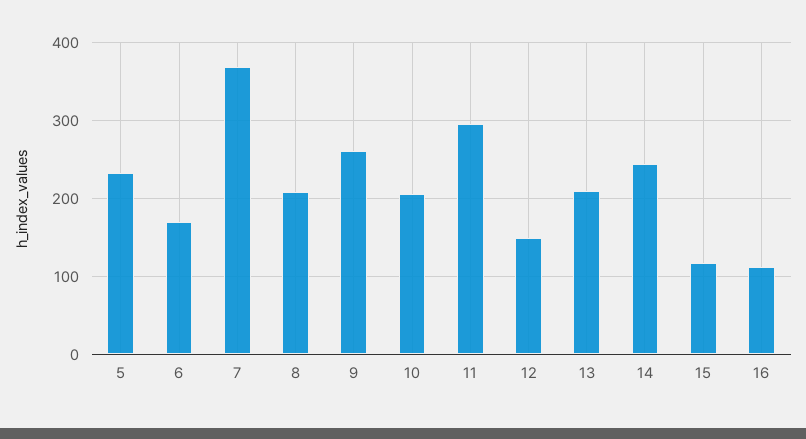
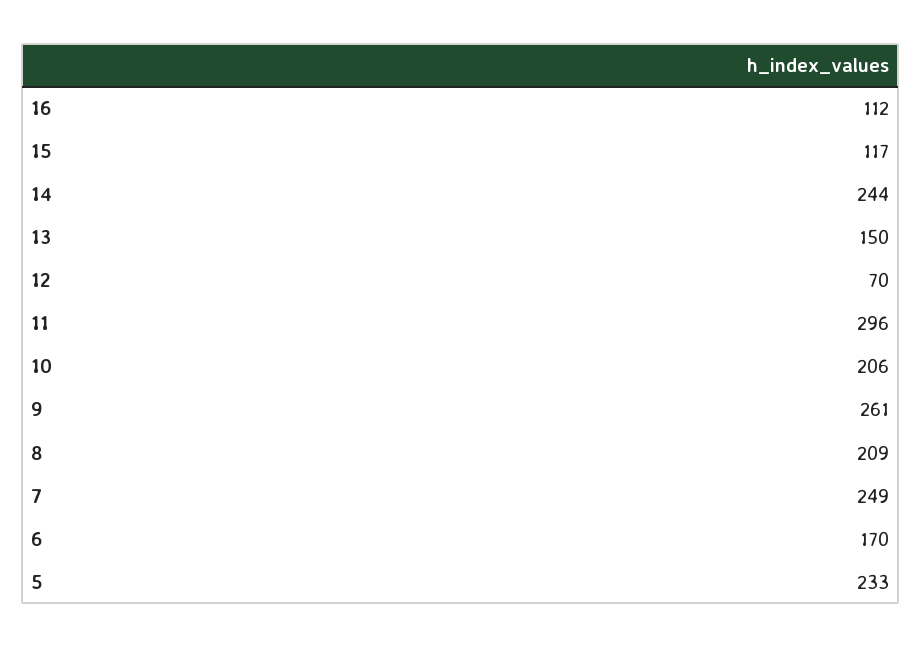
  {
    "5": 233,
    "6": 170,
-   "7": 370,
+   "7": 249,
    "8": 209,
    "9": 261,
    "10": 206,
    "11": 296,
-   "12": 150,
+   "12": 70,
-   "13": 210,
+   "13": 150,
    "14": 244,
    "15": 117,
    "16": 112
  }

